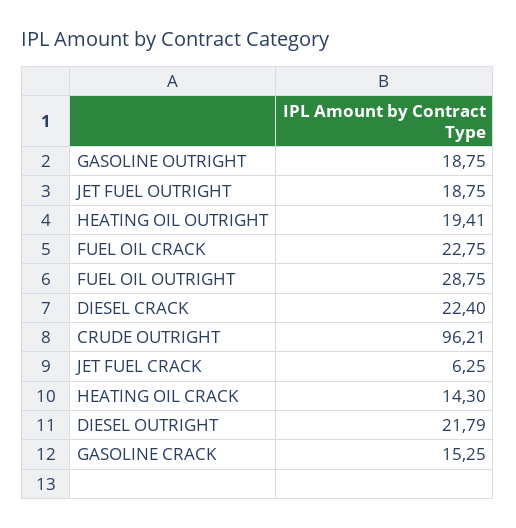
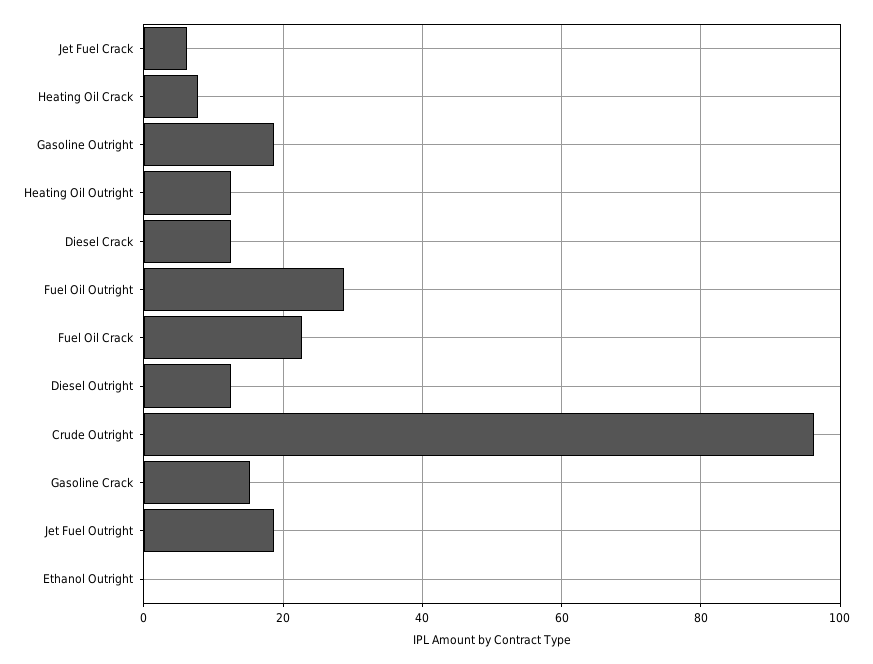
  {
    "GASOLINE OUTRIGHT": 18.75,
    "JET FUEL OUTRIGHT": 18.75,
-   "HEATING OIL OUTRIGHT": 19.41,
+   "HEATING OIL OUTRIGHT": 12,
    "FUEL OIL CRACK": 22.75,
    "FUEL OIL OUTRIGHT": 28.75,
-   "DIESEL CRACK": 22.4,
+   "DIESEL CRACK": 12,
    "CRUDE OUTRIGHT": 96.21,
    "JET FUEL CRACK": 6.25,
-   "HEATING OIL CRACK": 14.3,
+   "HEATING OIL CRACK": 8,
-   "DIESEL OUTRIGHT": 21.79,
+   "DIESEL OUTRIGHT": 12,
-   "GASOLINE CRACK": 15.25
+   "GASOLINE CRACK": 15.25,
+   "Ethanol Outright": 0
  }

